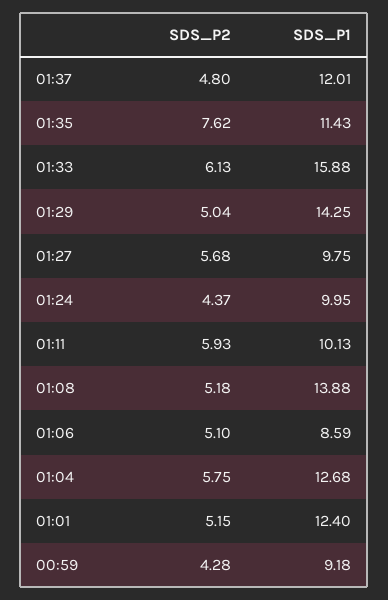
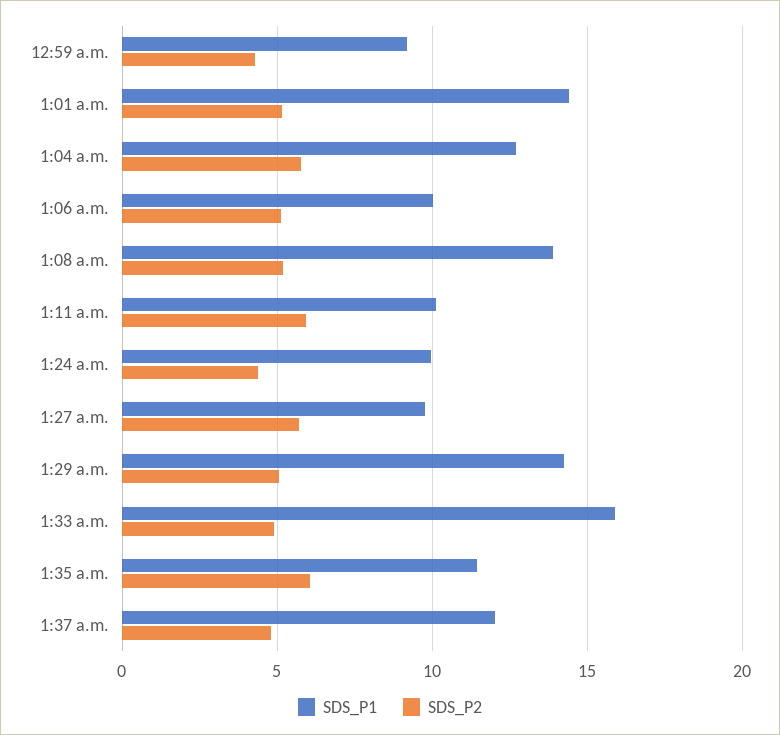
  {
    "SDS_P2": {
      "01:37": 4.8,
-     "01:35": 7.62,
+     "01:35": 6,
-     "01:33": 6.13,
+     "01:33": 5,
      "01:29": 5.04,
      "01:27": 5.68,
      "01:24": 4.37,
      "01:11": 5.93,
      "01:08": 5.18,
      "01:06": 5.1,
      "01:04": 5.75,
      "01:01": 5.15,
      "00:59": 4.28
    },
    "SDS_P1": {
      "01:37": 12.01,
      "01:35": 11.43,
      "01:33": 15.88,
      "01:29": 14.25,
      "01:27": 9.75,
      "01:24": 9.95,
      "01:11": 10.13,
      "01:08": 13.88,
-     "01:06": 8.59,
+     "01:06": 10,
      "01:04": 12.68,
-     "01:01": 12.4,
+     "01:01": 14.5,
      "00:59": 9.18
    }
  }

